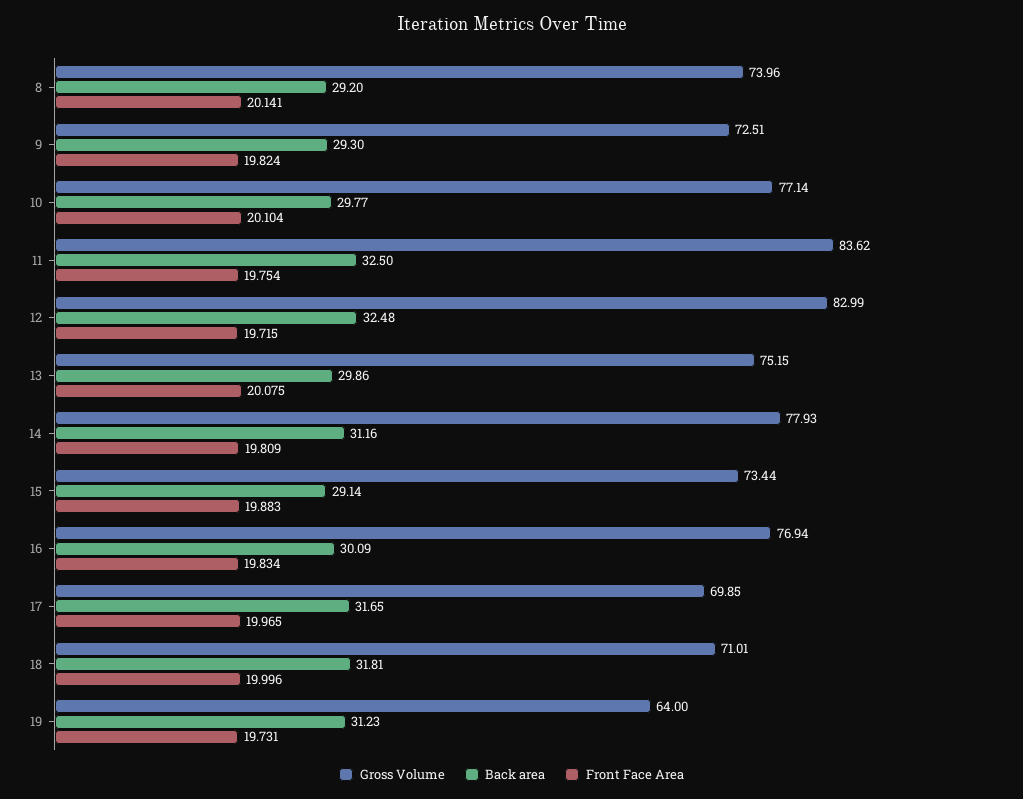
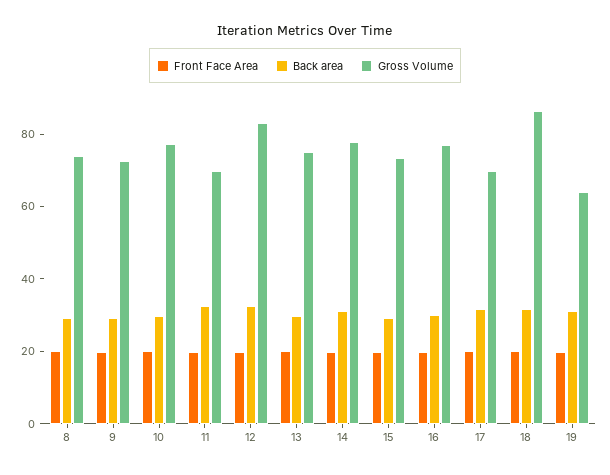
  {
    "Gross Volume": {
      "8": 73.96,
      "9": 72.51,
      "10": 77.14,
-     "11": 83.62,
+     "11": 70,
      "12": 82.99,
      "13": 75.15,
      "14": 77.93,
      "15": 73.44,
      "16": 76.94,
      "17": 69.85,
-     "18": 71.01,
+     "18": 85,
      "19": 64
    },
    "Back area": {
      "8": 29.2,
      "9": 29.3,
      "10": 29.77,
      "11": 32.5,
      "12": 32.48,
      "13": 29.86,
      "14": 31.16,
      "15": 29.14,
      "16": 30.09,
      "17": 31.65,
      "18": 31.81,
      "19": 31.23
    },
    "Front Face Area": {
      "8": 20.141,
      "9": 19.824,
      "10": 20.104,
      "11": 19.754,
      "12": 19.715,
      "13": 20.075,
      "14": 19.809,
      "15": 19.883,
      "16": 19.834,
      "17": 19.965,
      "18": 19.996,
      "19": 19.731
    }
  }

